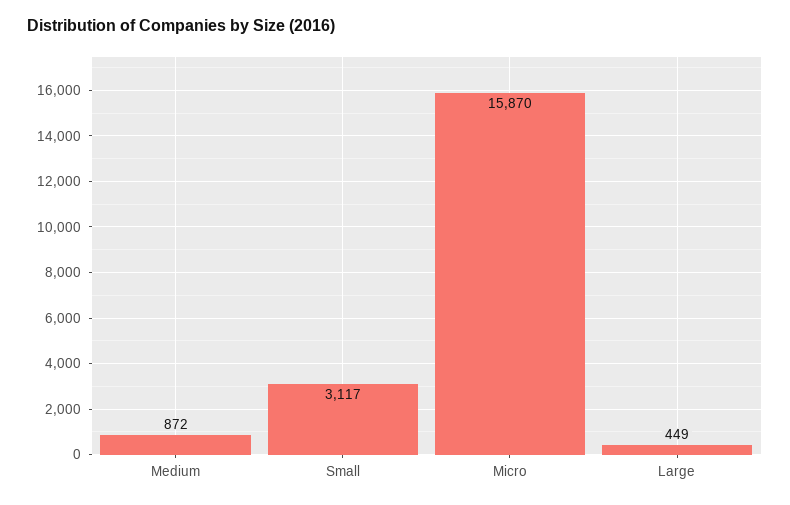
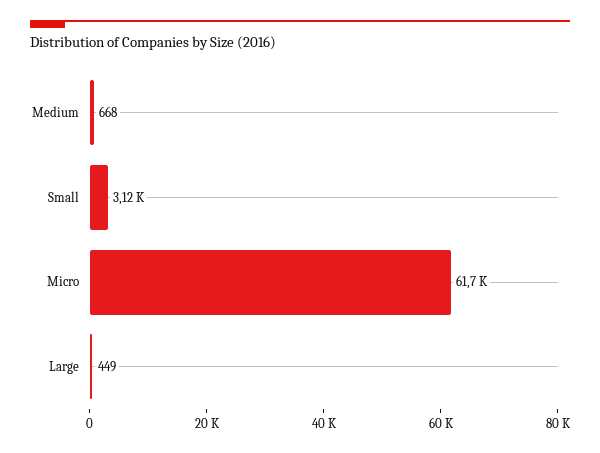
  {
-   "Medium": 872,
+   "Medium": 668,
    "Small": 3117,
-   "Micro": 15870,
+   "Micro": 61700,
    "Large": 449
  }

